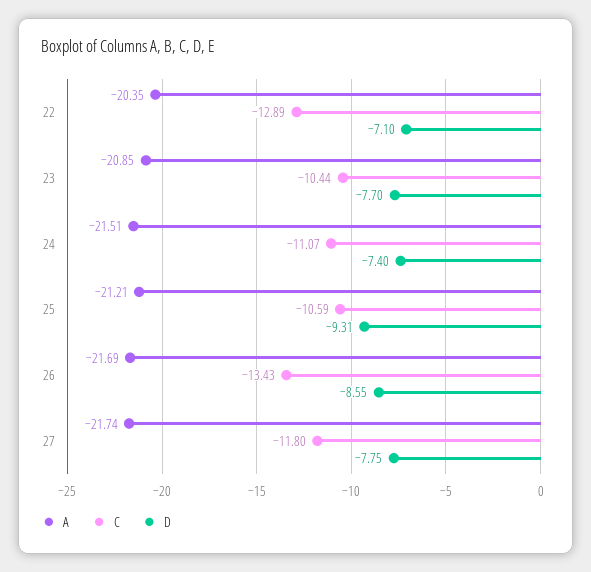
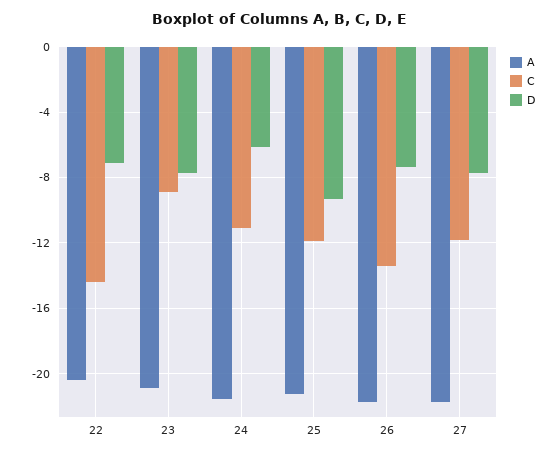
  {
    "A": {
      "22": -20.35,
      "23": -20.85,
      "24": -21.51,
      "25": -21.21,
      "26": -21.69,
      "27": -21.74
    },
    "C": {
-     "22": -12.89,
+     "22": -14.5,
-     "23": -10.44,
+     "23": -9,
      "24": -11.07,
-     "25": -10.59,
+     "25": -12,
      "26": -13.43,
      "27": -11.8
    },
    "D": {
      "22": -7.1,
      "23": -7.7,
-     "24": -7.4,
+     "24": -6,
      "25": -9.31,
-     "26": -8.55,
+     "26": -7.5,
      "27": -7.75
    }
  }

